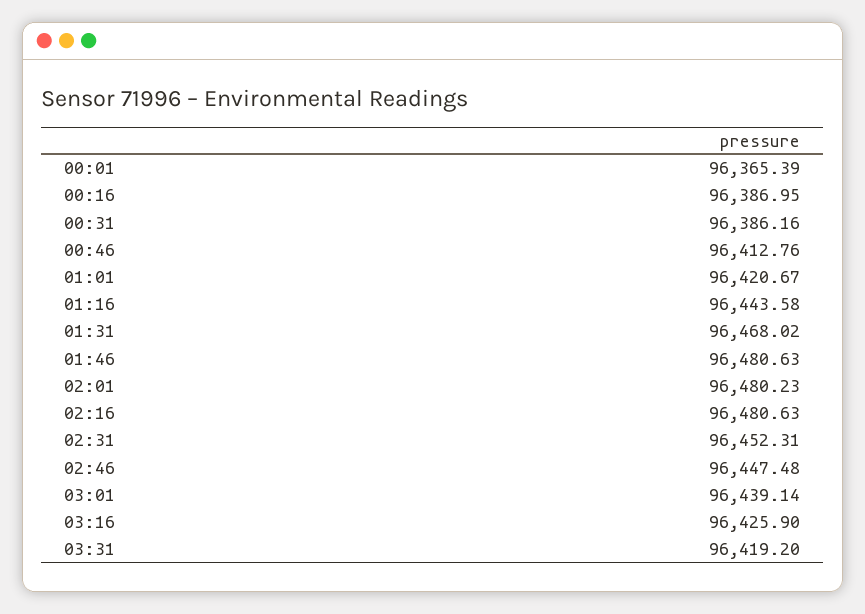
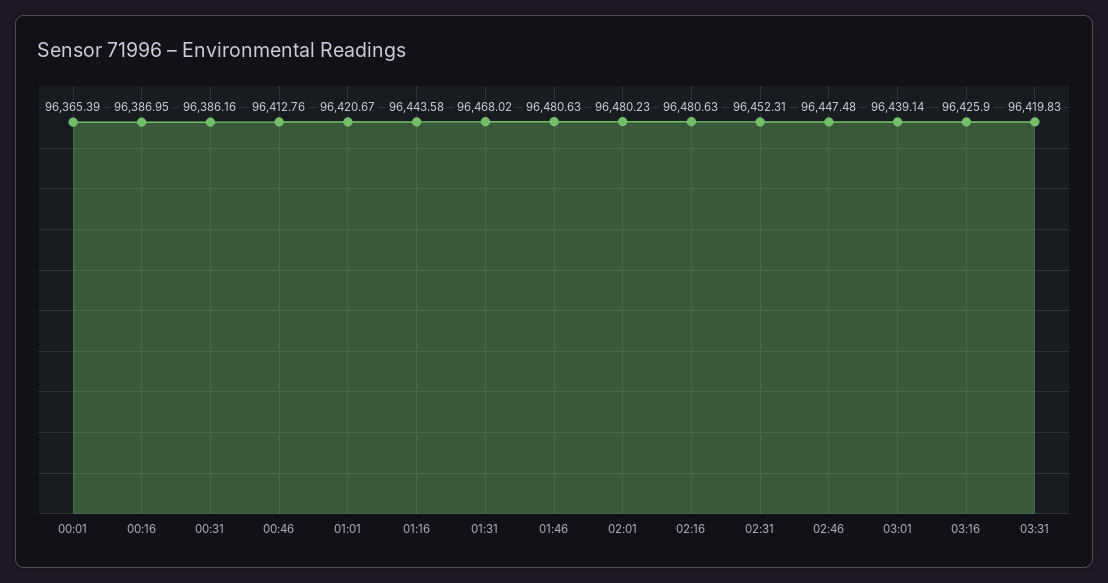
  {
    "00:01": 96365.39,
    "00:16": 96386.95,
    "00:31": 96386.16,
    "00:46": 96412.76,
    "01:01": 96420.67,
    "01:16": 96443.58,
    "01:31": 96468.02,
    "01:46": 96480.63,
    "02:01": 96480.23,
    "02:16": 96480.63,
    "02:31": 96452.31,
    "02:46": 96447.48,
    "03:01": 96439.14,
    "03:16": 96425.9,
-   "03:31": 96419.2
+   "03:31": 96419.83
  }

